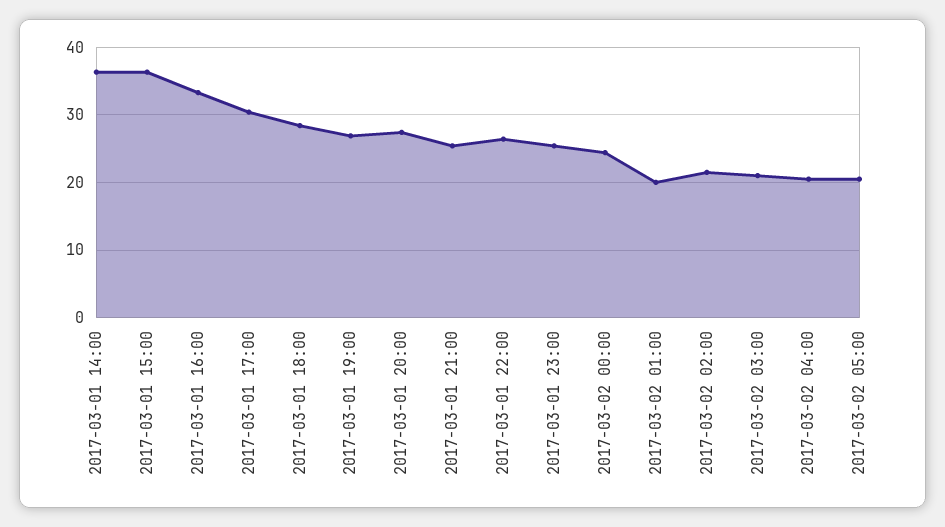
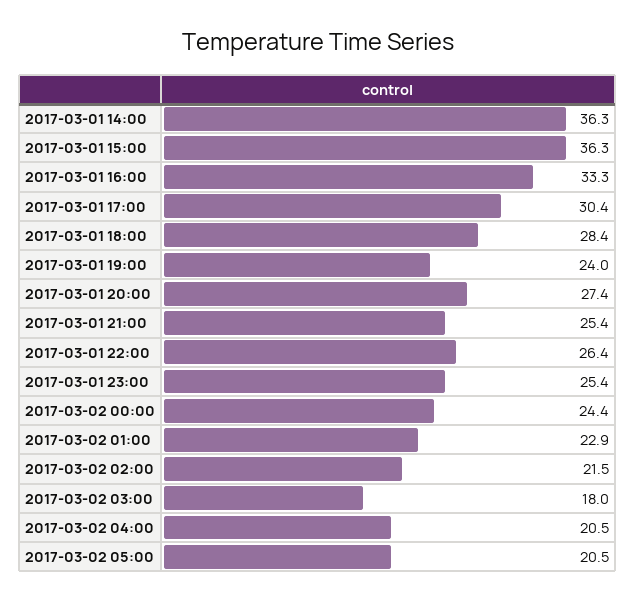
  {
    "2017-03-01 14:00": 36.3,
    "2017-03-01 15:00": 36.3,
    "2017-03-01 16:00": 33.3,
    "2017-03-01 17:00": 30.4,
    "2017-03-01 18:00": 28.4,
-   "2017-03-01 19:00": 27,
+   "2017-03-01 19:00": 24,
    "2017-03-01 20:00": 27.4,
    "2017-03-01 21:00": 25.4,
    "2017-03-01 22:00": 26.4,
    "2017-03-01 23:00": 25.4,
    "2017-03-02 00:00": 24.4,
-   "2017-03-02 01:00": 20,
+   "2017-03-02 01:00": 22.9,
    "2017-03-02 02:00": 21.5,
-   "2017-03-02 03:00": 21,
+   "2017-03-02 03:00": 18,
    "2017-03-02 04:00": 20.5,
    "2017-03-02 05:00": 20.5
  }

